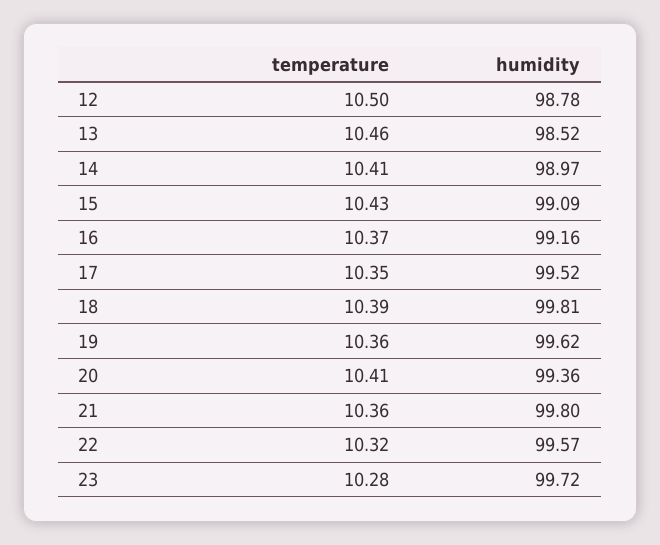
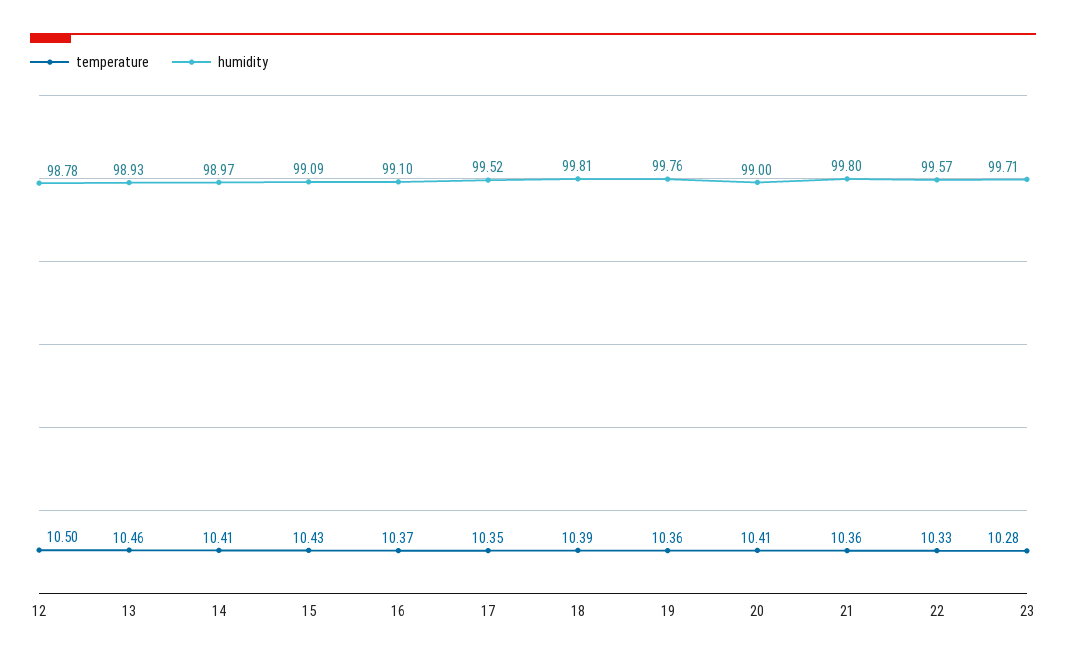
  {
    "temperature": {
      "12": 10.5,
      "13": 10.46,
      "14": 10.41,
      "15": 10.43,
      "16": 10.37,
      "17": 10.35,
      "18": 10.39,
      "19": 10.36,
      "20": 10.41,
      "21": 10.36,
-     "22": 10.32,
+     "22": 10.33,
      "23": 10.28
    },
    "humidity": {
      "12": 98.78,
-     "13": 98.52,
+     "13": 98.93,
      "14": 98.97,
      "15": 99.09,
-     "16": 99.16,
+     "16": 99.1,
      "17": 99.52,
      "18": 99.81,
-     "19": 99.62,
+     "19": 99.76,
-     "20": 99.36,
+     "20": 99,
      "21": 99.8,
      "22": 99.57,
-     "23": 99.72
+     "23": 99.71
    }
  }

